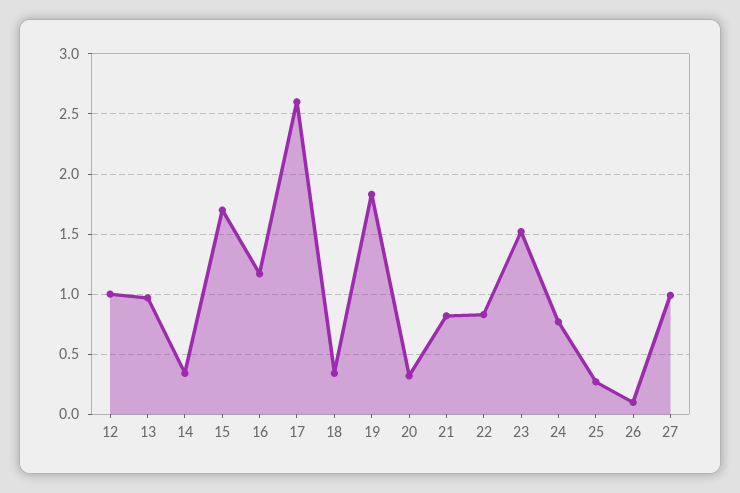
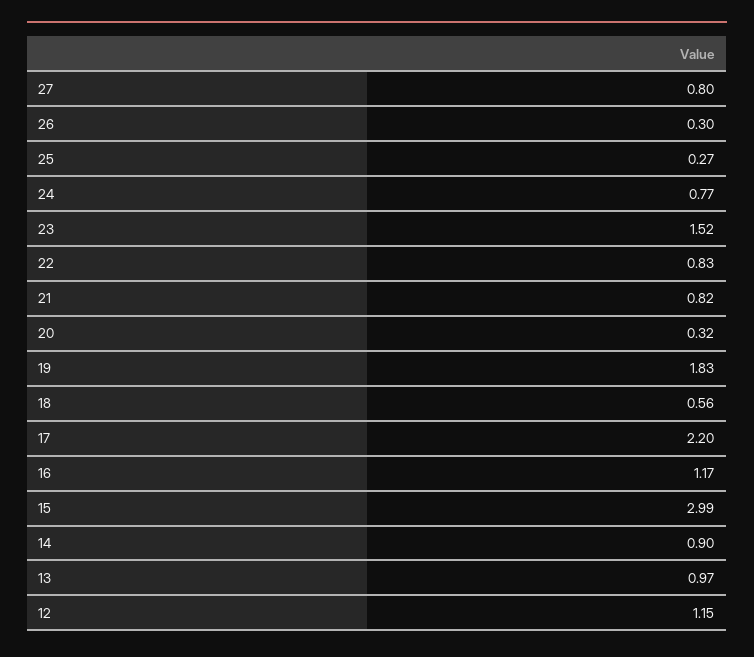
  {
-   "12": 1,
+   "12": 1.15,
    "13": 0.97,
-   "14": 0.35,
+   "14": 0.9,
-   "15": 1.7,
+   "15": 2.99,
    "16": 1.17,
-   "17": 2.6,
+   "17": 2.2,
-   "18": 0.35,
+   "18": 0.56,
    "19": 1.83,
    "20": 0.32,
    "21": 0.82,
    "22": 0.83,
    "23": 1.52,
    "24": 0.77,
    "25": 0.27,
-   "26": 0.1,
+   "26": 0.3,
-   "27": 1
+   "27": 0.8
  }

